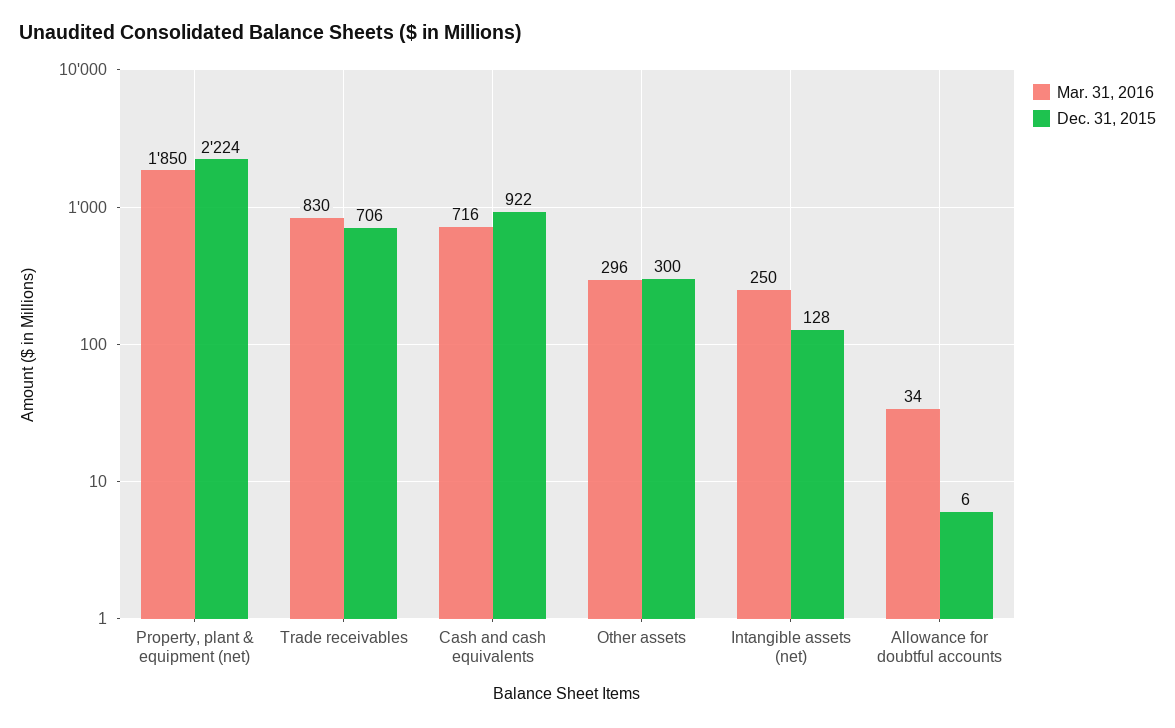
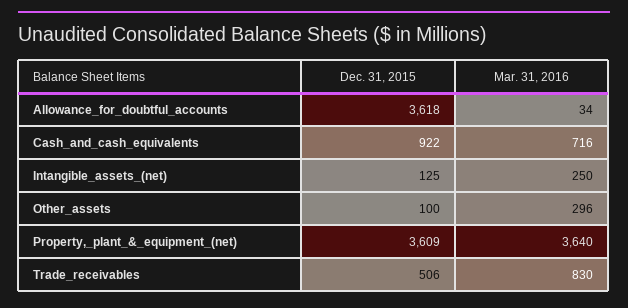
  {
    "Mar. 31, 2016": {
-     "Property, plant & equipment (net)": 1850,
+     "Property, plant & equipment (net)": 3640,
      "Trade receivables": 830,
      "Cash and cash equivalents": 716,
      "Other assets": 296,
      "Intangible assets (net)": 250,
      "Allowance for doubtful accounts": 34
    },
    "Dec. 31, 2015": {
-     "Property, plant & equipment (net)": 2224,
+     "Property, plant & equipment (net)": 3609,
-     "Trade receivables": 706,
+     "Trade receivables": 506,
      "Cash and cash equivalents": 922,
-     "Other assets": 300,
+     "Other assets": 100,
-     "Intangible assets (net)": 128,
+     "Intangible assets (net)": 125,
-     "Allowance for doubtful accounts": 6
+     "Allowance for doubtful accounts": 3618
    }
  }

